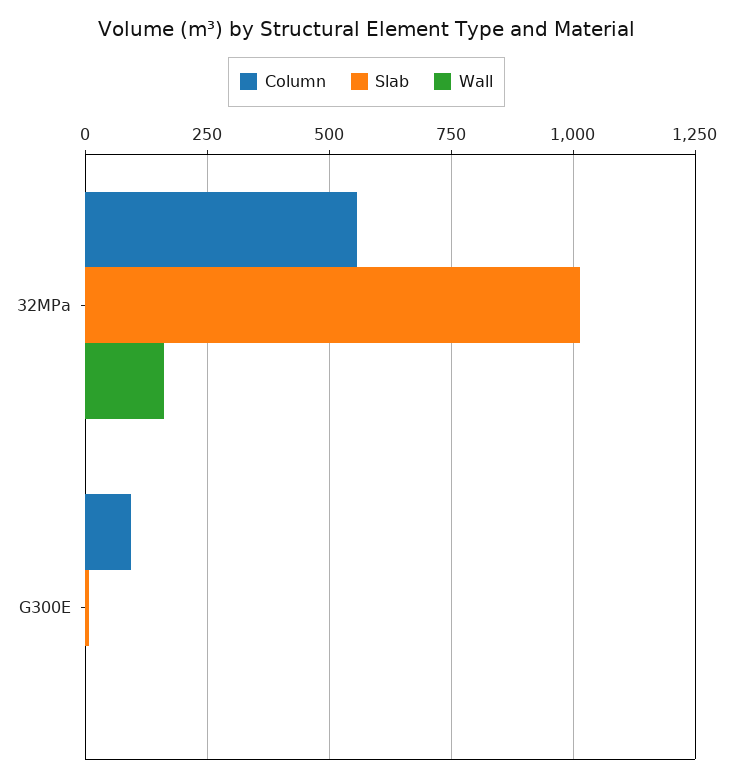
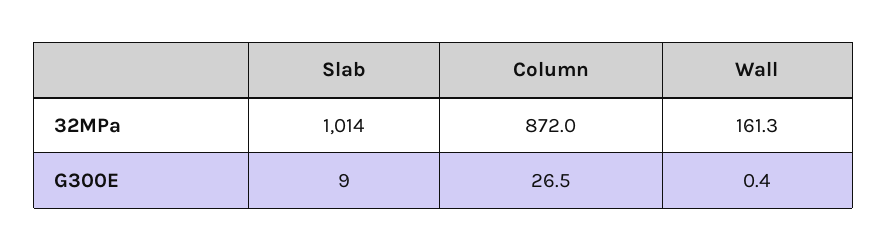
  {
    "Column": {
-     "32MPa": 550,
+     "32MPa": 872,
-     "G300E": 100
+     "G300E": 26.5
    },
    "Slab": {
      "32MPa": 1014,
      "G300E": 9
    },
    "Wall": {
      "32MPa": 161.3,
      "G300E": 0.4
    }
  }

